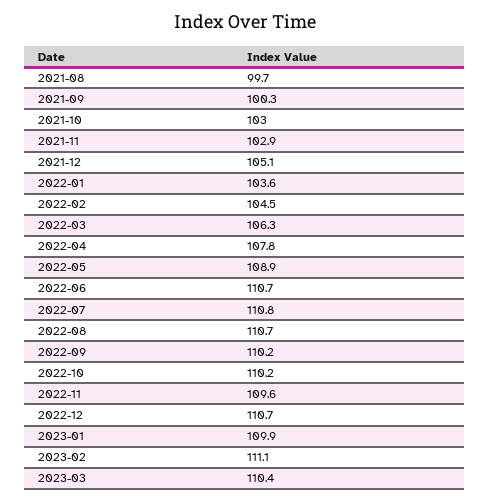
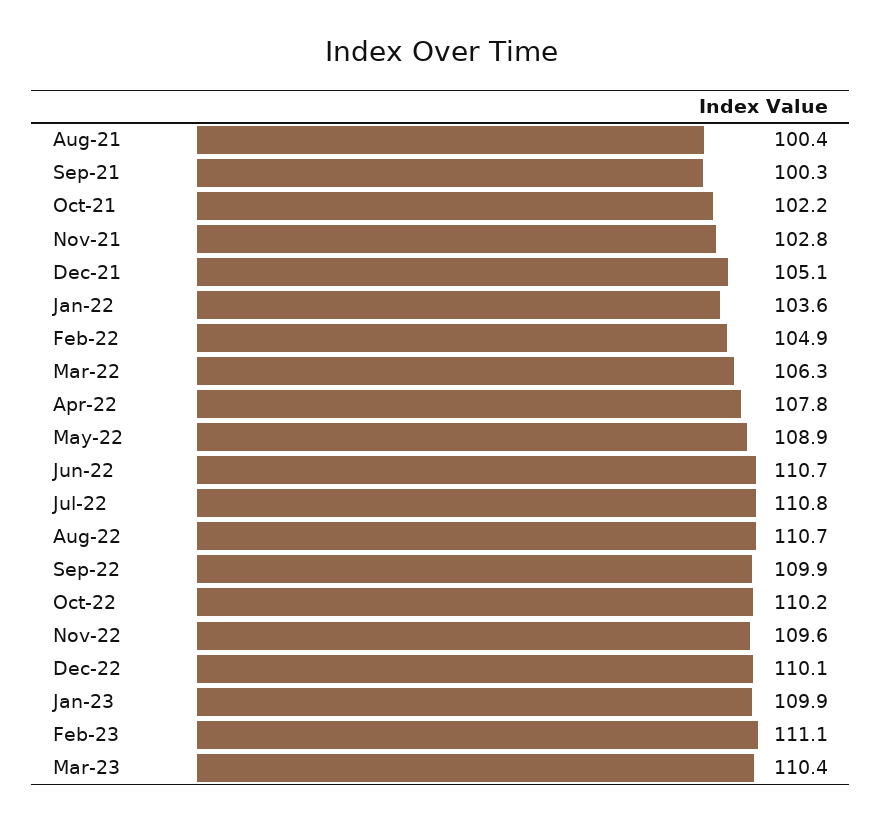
  {
-   "2021-08": 99.7,
+   "2021-08": 100.4,
    "2021-09": 100.3,
-   "2021-10": 103,
+   "2021-10": 102.2,
-   "2021-11": 102.9,
+   "2021-11": 102.8,
    "2021-12": 105.1,
    "2022-01": 103.6,
-   "2022-02": 104.5,
+   "2022-02": 104.9,
    "2022-03": 106.3,
    "2022-04": 107.8,
    "2022-05": 108.9,
    "2022-06": 110.7,
    "2022-07": 110.8,
    "2022-08": 110.7,
-   "2022-09": 110.2,
+   "2022-09": 109.9,
    "2022-10": 110.2,
    "2022-11": 109.6,
-   "2022-12": 110.7,
+   "2022-12": 110.1,
    "2023-01": 109.9,
    "2023-02": 111.1,
    "2023-03": 110.4
  }

